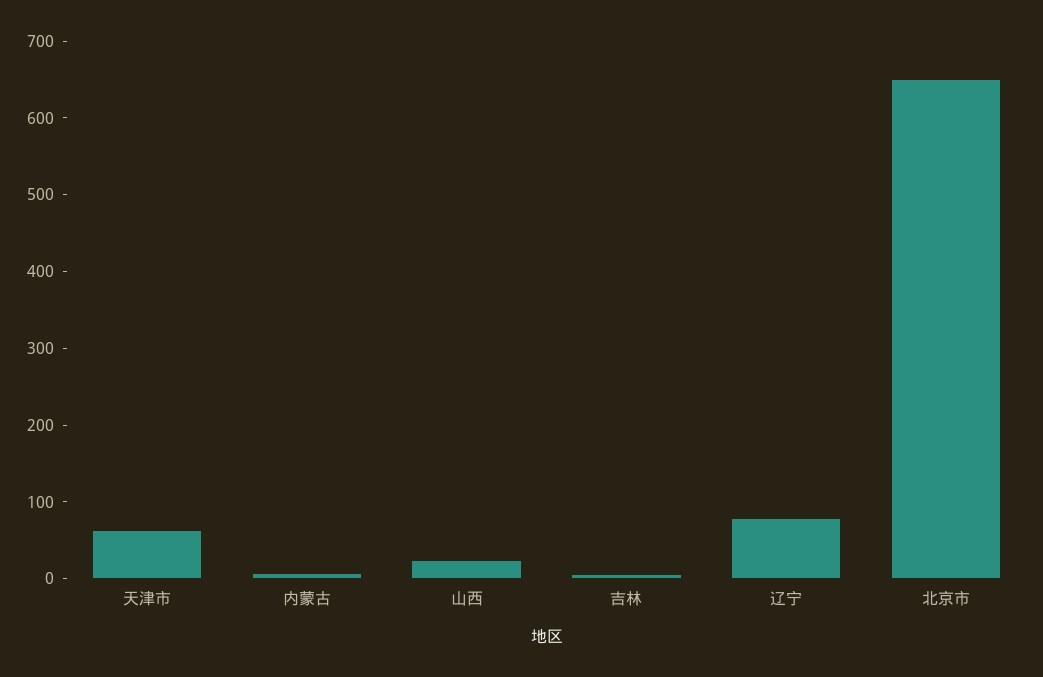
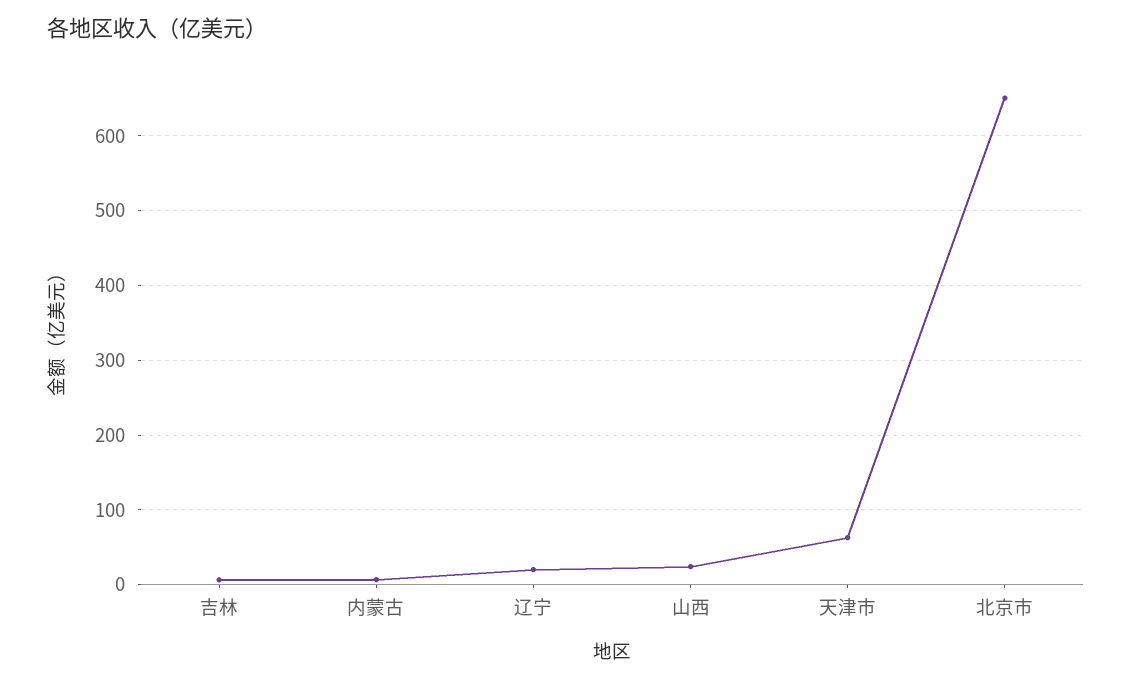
  {
    "天津市": 60,
    "内蒙古": 10,
    "山西": 20,
    "吉林": 10,
-   "辽宁": 80,
+   "辽宁": 20,
    "北京市": 650
  }

